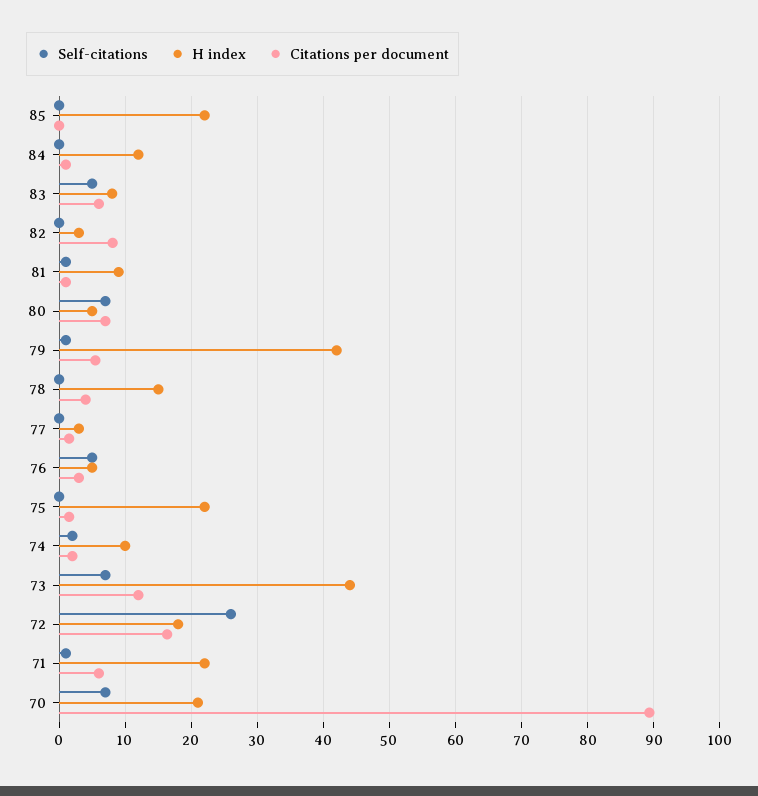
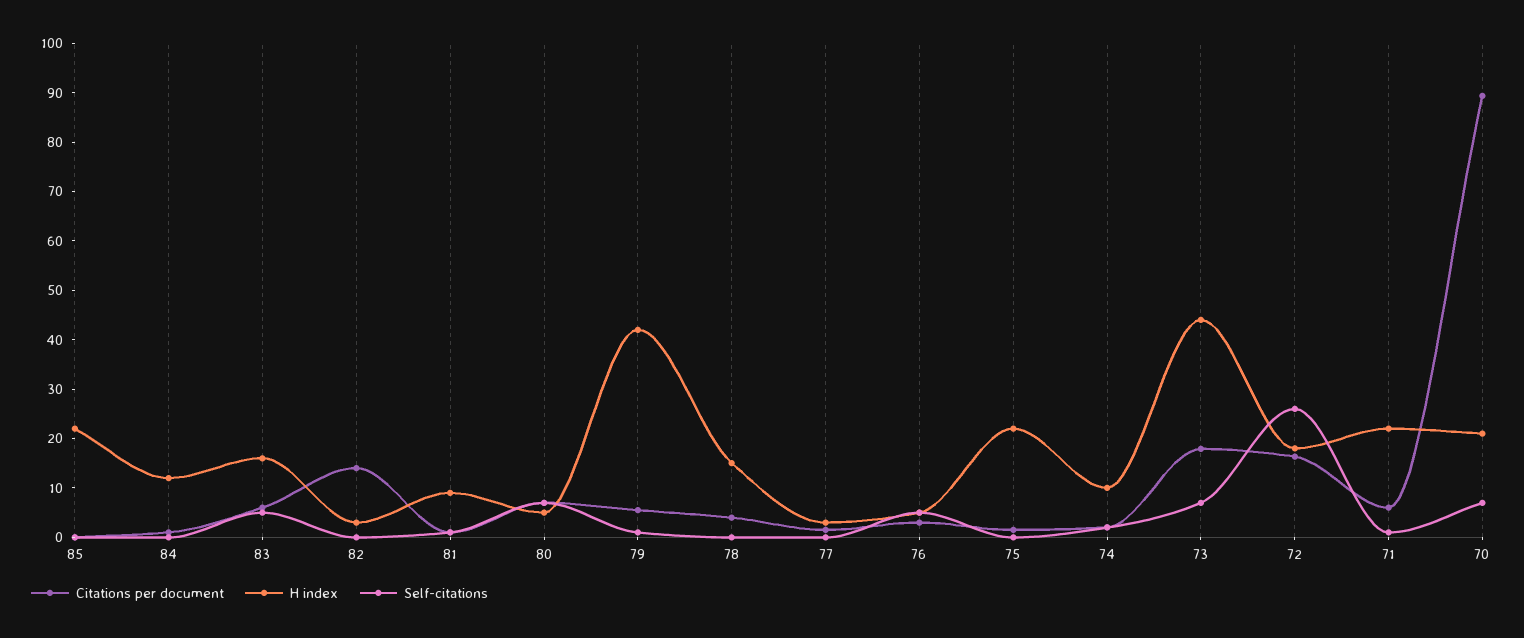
  {
    "Self-citations": {
      "85": 0,
      "84": 0,
      "83": 5,
      "82": 0,
      "81": 1,
      "80": 7,
      "79": 1,
      "78": 0,
      "77": 0,
      "76": 5,
      "75": 0,
      "74": 2,
      "73": 7,
      "72": 26,
      "71": 1,
      "70": 7
    },
    "H index": {
      "85": 22,
      "84": 12,
-     "83": 8,
+     "83": 16,
      "82": 3,
      "81": 9,
      "80": 5,
      "79": 42,
      "78": 15,
      "77": 3,
      "76": 5,
      "75": 22,
      "74": 10,
      "73": 44,
      "72": 18,
      "71": 22,
      "70": 21
    },
    "Citations per document": {
      "85": 0,
      "84": 1,
      "83": 6,
-     "82": 8,
+     "82": 14,
      "81": 1,
      "80": 7,
      "79": 6,
      "78": 4,
      "77": 2,
      "76": 3,
      "75": 2,
      "74": 2,
-     "73": 12,
+     "73": 18,
      "72": 16,
      "71": 6,
      "70": 89
    }
  }

